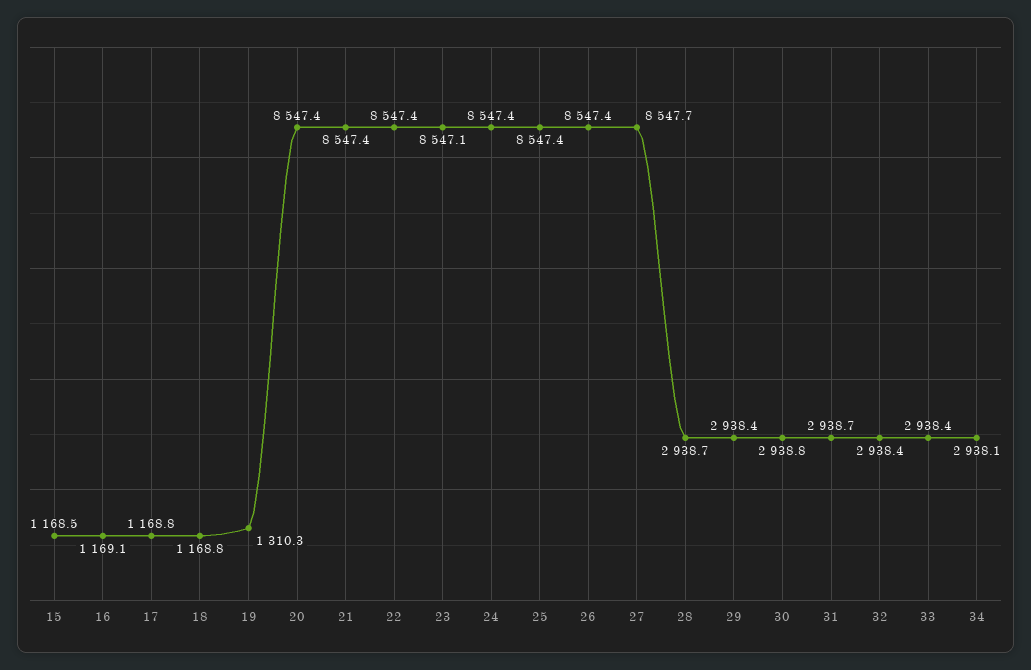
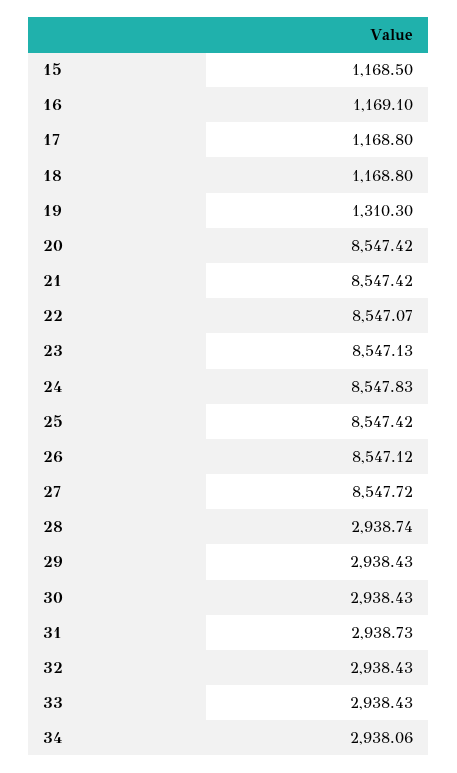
  {
    "15": 1168.5,
    "16": 1169.1,
    "17": 1168.8,
    "18": 1168.8,
    "19": 1310.3,
    "20": 8547.42,
    "21": 8547.42,
-   "22": 8547.4,
+   "22": 8547.07,
    "23": 8547.13,
-   "24": 8547.4,
+   "24": 8547.83,
    "25": 8547.42,
-   "26": 8547.4,
+   "26": 8547.12,
    "27": 8547.72,
    "28": 2938.74,
    "29": 2938.43,
-   "30": 2938.8,
+   "30": 2938.43,
    "31": 2938.73,
    "32": 2938.43,
    "33": 2938.43,
    "34": 2938.06
  }

